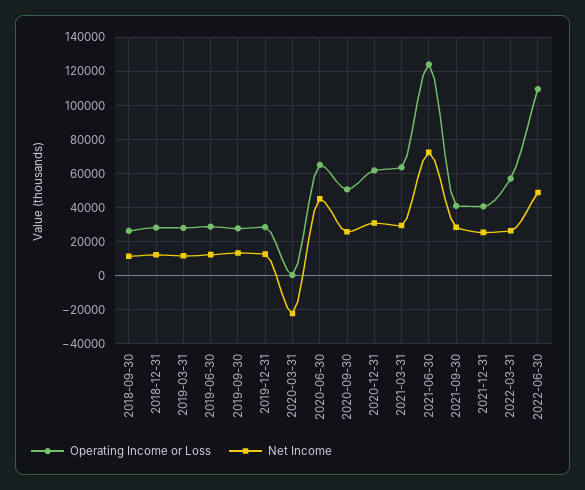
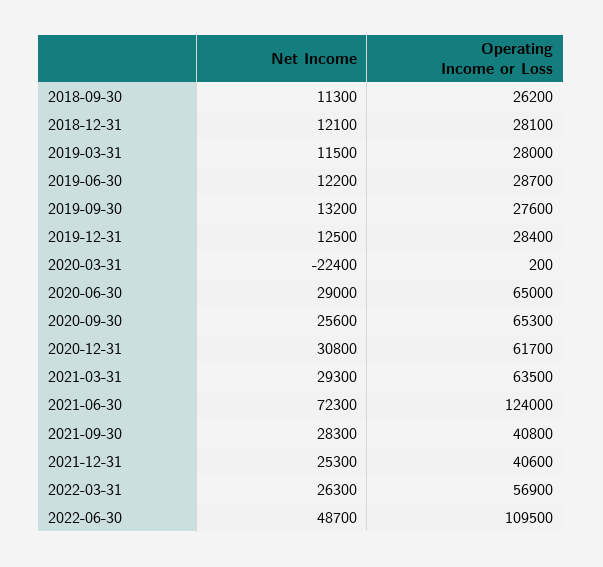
  {
    "Operating Income or Loss": {
      "2018-09-30": 26200,
      "2018-12-31": 28100,
      "2019-03-31": 28000,
      "2019-06-30": 28700,
      "2019-09-30": 27600,
      "2019-12-31": 28400,
      "2020-03-31": 200,
      "2020-06-30": 65000,
-     "2020-09-30": 50000,
+     "2020-09-30": 65300,
      "2020-12-31": 61700,
      "2021-03-31": 63500,
      "2021-06-30": 124000,
      "2021-09-30": 40800,
      "2021-12-31": 40600,
      "2022-03-31": 56900,
      "2022-06-30": 109500
    },
    "Net Income": {
      "2018-09-30": 11300,
      "2018-12-31": 12100,
      "2019-03-31": 11500,
      "2019-06-30": 12200,
      "2019-09-30": 13200,
      "2019-12-31": 12500,
      "2020-03-31": -22400,
-     "2020-06-30": 45000,
+     "2020-06-30": 29000,
      "2020-09-30": 25600,
      "2020-12-31": 30800,
      "2021-03-31": 29300,
      "2021-06-30": 72300,
      "2021-09-30": 28300,
      "2021-12-31": 25300,
      "2022-03-31": 26300,
      "2022-06-30": 48700
    }
  }

